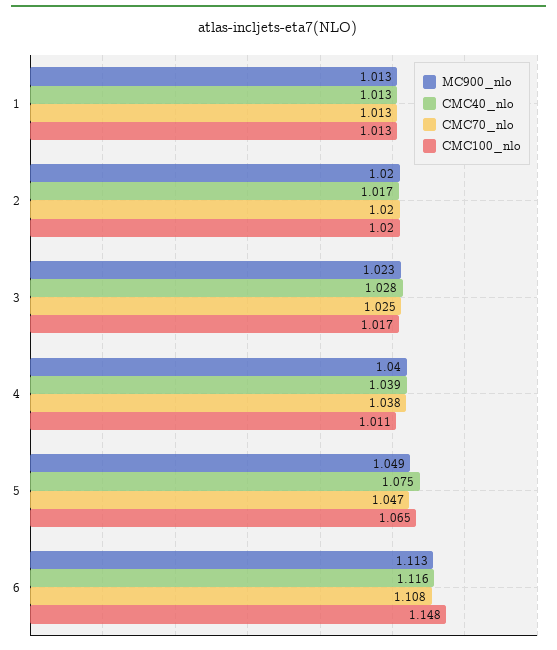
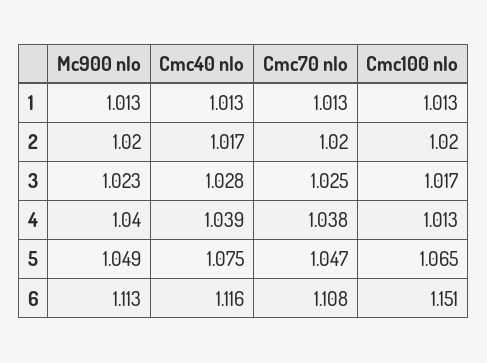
  {
    "MC900_nlo": {
      "1": 1.013,
      "2": 1.02,
      "3": 1.023,
      "4": 1.04,
      "5": 1.049,
      "6": 1.113
    },
    "CMC40_nlo": {
      "1": 1.013,
      "2": 1.017,
      "3": 1.028,
      "4": 1.039,
      "5": 1.075,
      "6": 1.116
    },
    "CMC70_nlo": {
      "1": 1.013,
      "2": 1.02,
      "3": 1.025,
      "4": 1.038,
      "5": 1.047,
      "6": 1.108
    },
    "CMC100_nlo": {
      "1": 1.013,
      "2": 1.02,
      "3": 1.017,
-     "4": 1.011,
+     "4": 1.013,
      "5": 1.065,
-     "6": 1.148
+     "6": 1.151
    }
  }

